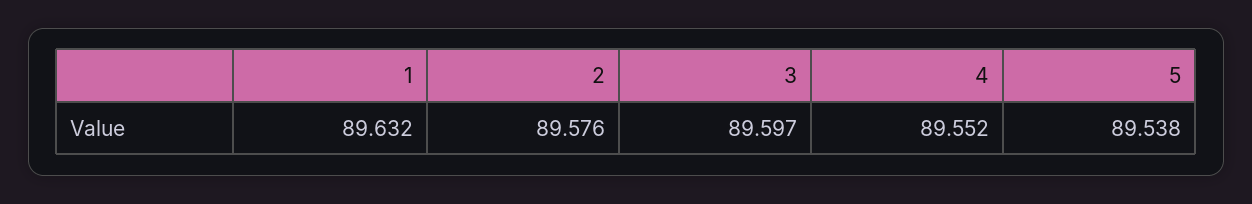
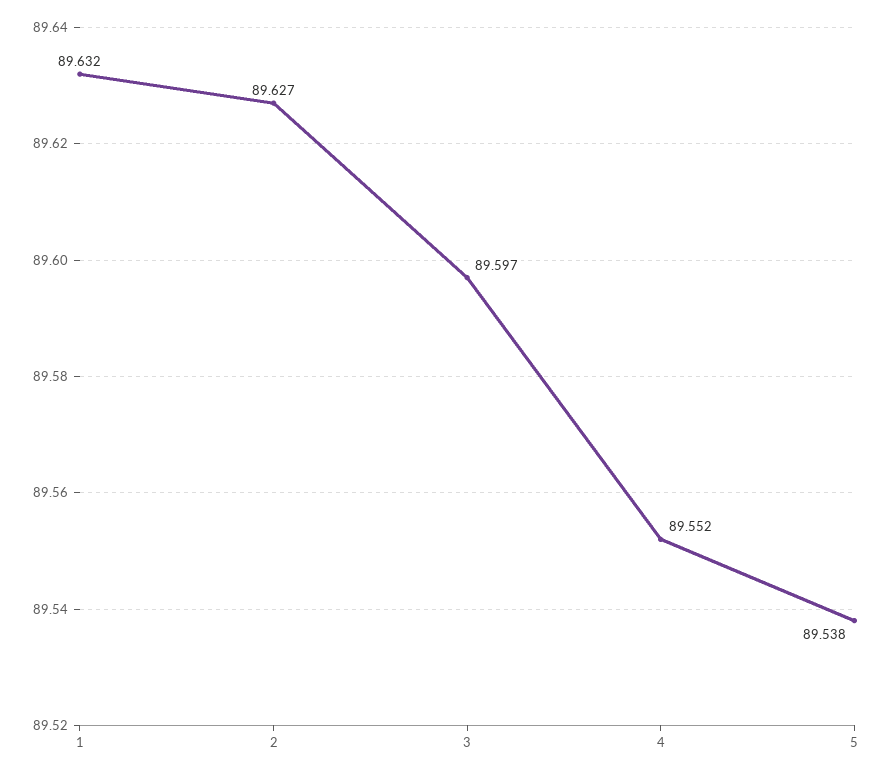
  {
    "1": 89.632,
-   "2": 89.576,
+   "2": 89.627,
    "3": 89.597,
    "4": 89.552,
    "5": 89.538
  }

